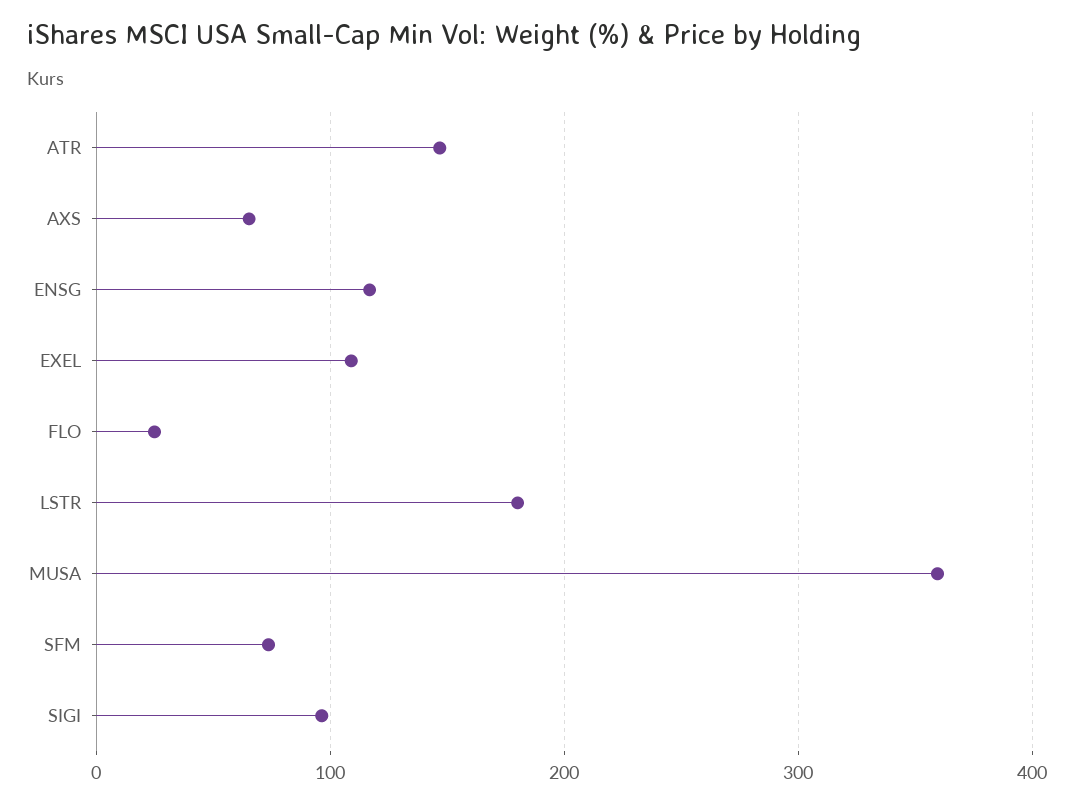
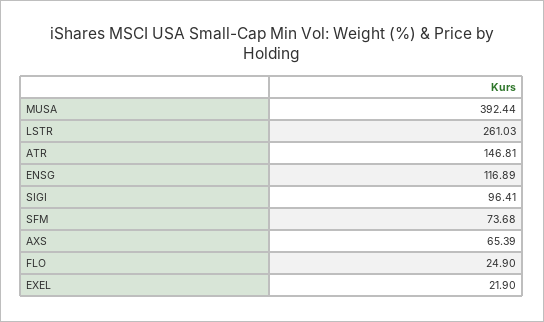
  {
    "ATR": 146.81,
    "AXS": 65.39,
    "ENSG": 116.89,
-   "EXEL": 110,
+   "EXEL": 21.9,
    "FLO": 24.9,
-   "LSTR": 180,
+   "LSTR": 261.03,
-   "MUSA": 360,
+   "MUSA": 392.44,
    "SFM": 73.68,
    "SIGI": 96.41
  }

